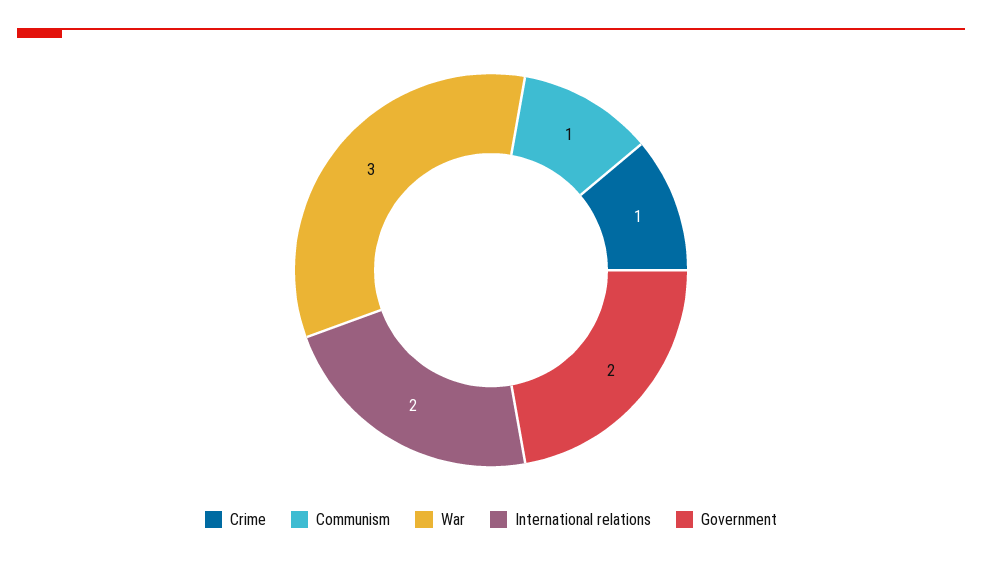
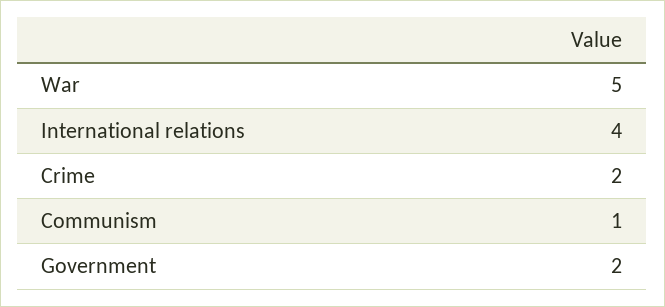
  {
-   "Crime": 1,
+   "Crime": 2,
    "Communism": 1,
-   "War": 3,
+   "War": 5,
-   "International relations": 2,
+   "International relations": 4,
    "Government": 2
  }

